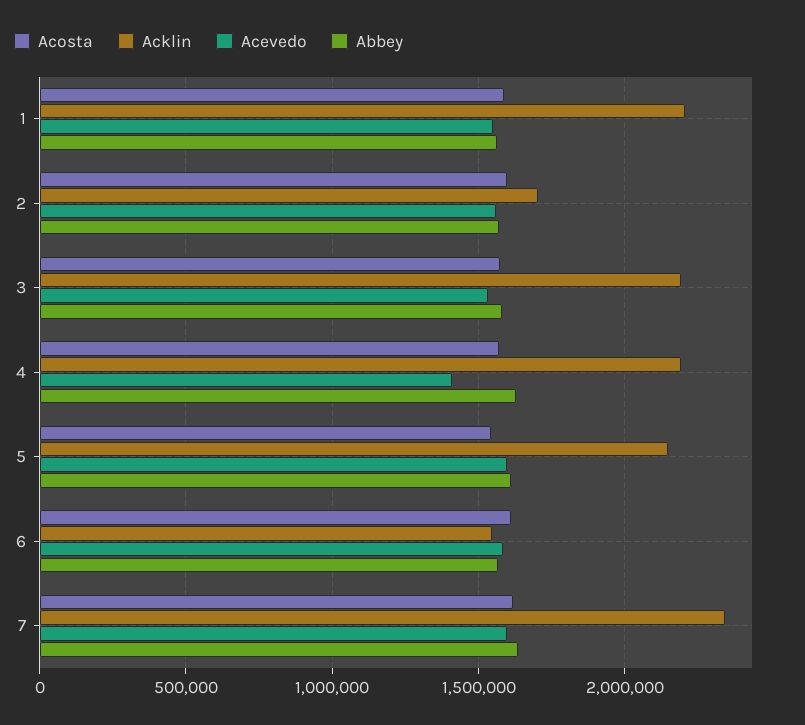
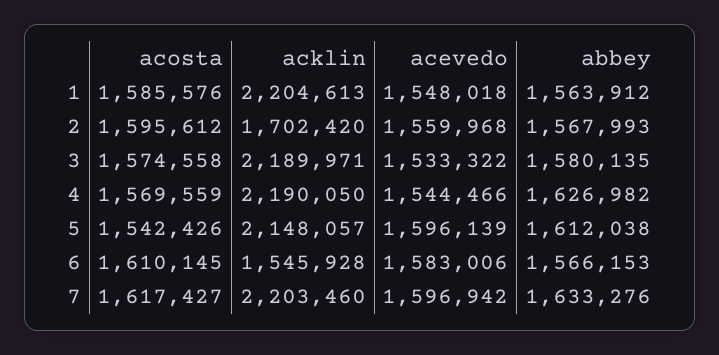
  {
    "Acosta": {
      "1": 1585576,
      "2": 1595612,
      "3": 1574558,
      "4": 1569559,
      "5": 1542426,
      "6": 1610145,
      "7": 1617427
    },
    "Acklin": {
      "1": 2204613,
      "2": 1702420,
      "3": 2189971,
      "4": 2190050,
      "5": 2148057,
      "6": 1545928,
-     "7": 2350000
+     "7": 2203460
    },
    "Acevedo": {
      "1": 1548018,
      "2": 1559968,
      "3": 1533322,
-     "4": 1400000,
+     "4": 1544466,
      "5": 1596139,
      "6": 1583006,
      "7": 1596942
    },
    "Abbey": {
      "1": 1563912,
      "2": 1567993,
      "3": 1580135,
      "4": 1626982,
      "5": 1612038,
      "6": 1566153,
      "7": 1633276
    }
  }

